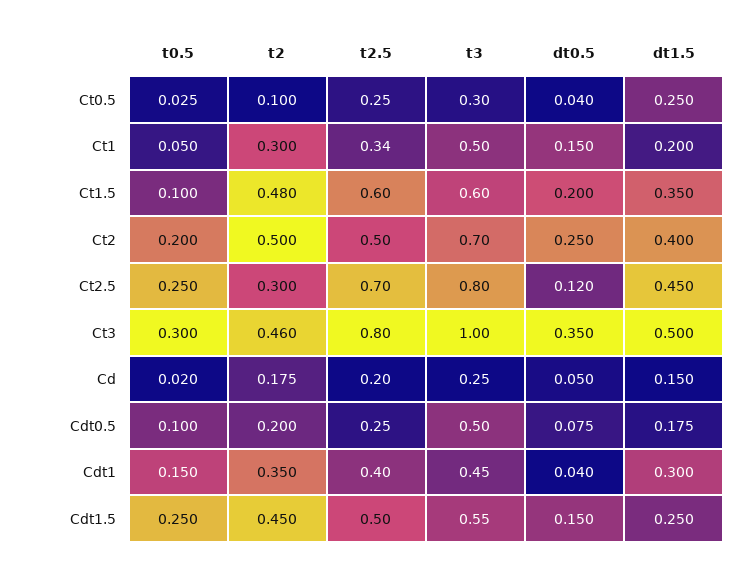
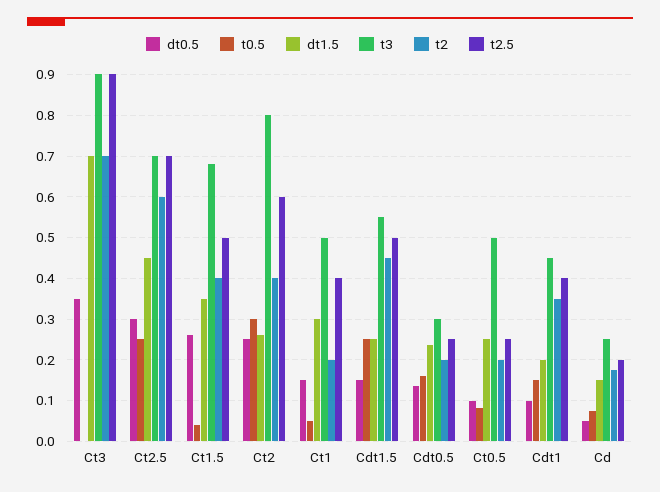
  {
    "t0.5": {
-     "Ct0.5": 0.025,
+     "Ct0.5": 0.08,
      "Ct1": 0.05,
-     "Ct1.5": 0.1,
+     "Ct1.5": 0.04,
-     "Ct2": 0.2,
+     "Ct2": 0.3,
      "Ct2.5": 0.25,
-     "Ct3": 0.3,
+     "Ct3": 0,
-     "Cd": 0.02,
+     "Cd": 0.08,
-     "Cdt0.5": 0.1,
+     "Cdt0.5": 0.16,
      "Cdt1": 0.15,
      "Cdt1.5": 0.25
    },
    "t2": {
-     "Ct0.5": 0.1,
+     "Ct0.5": 0.2,
-     "Ct1": 0.3,
+     "Ct1": 0.2,
-     "Ct1.5": 0.48,
+     "Ct1.5": 0.4,
-     "Ct2": 0.5,
+     "Ct2": 0.4,
-     "Ct2.5": 0.3,
+     "Ct2.5": 0.6,
-     "Ct3": 0.46,
+     "Ct3": 0.7,
      "Cd": 0.175,
      "Cdt0.5": 0.2,
      "Cdt1": 0.35,
      "Cdt1.5": 0.45
    },
    "t2.5": {
      "Ct0.5": 0.25,
-     "Ct1": 0.34,
+     "Ct1": 0.4,
-     "Ct1.5": 0.6,
+     "Ct1.5": 0.5,
-     "Ct2": 0.5,
+     "Ct2": 0.6,
      "Ct2.5": 0.7,
-     "Ct3": 0.8,
+     "Ct3": 0.9,
      "Cd": 0.2,
      "Cdt0.5": 0.25,
      "Cdt1": 0.4,
      "Cdt1.5": 0.5
    },
    "t3": {
-     "Ct0.5": 0.3,
+     "Ct0.5": 0.5,
      "Ct1": 0.5,
-     "Ct1.5": 0.6,
+     "Ct1.5": 0.68,
-     "Ct2": 0.7,
+     "Ct2": 0.8,
-     "Ct2.5": 0.8,
+     "Ct2.5": 0.7,
-     "Ct3": 1,
+     "Ct3": 0.9,
      "Cd": 0.25,
-     "Cdt0.5": 0.5,
+     "Cdt0.5": 0.3,
      "Cdt1": 0.45,
      "Cdt1.5": 0.55
    },
    "dt0.5": {
-     "Ct0.5": 0.04,
+     "Ct0.5": 0.1,
      "Ct1": 0.15,
-     "Ct1.5": 0.2,
+     "Ct1.5": 0.26,
      "Ct2": 0.25,
-     "Ct2.5": 0.12,
+     "Ct2.5": 0.3,
      "Ct3": 0.35,
      "Cd": 0.05,
-     "Cdt0.5": 0.075,
+     "Cdt0.5": 0.14,
-     "Cdt1": 0.04,
+     "Cdt1": 0.1,
      "Cdt1.5": 0.15
    },
    "dt1.5": {
      "Ct0.5": 0.25,
-     "Ct1": 0.2,
+     "Ct1": 0.3,
      "Ct1.5": 0.35,
-     "Ct2": 0.4,
+     "Ct2": 0.26,
      "Ct2.5": 0.45,
-     "Ct3": 0.5,
+     "Ct3": 0.7,
      "Cd": 0.15,
-     "Cdt0.5": 0.175,
+     "Cdt0.5": 0.24,
-     "Cdt1": 0.3,
+     "Cdt1": 0.2,
      "Cdt1.5": 0.25
    }
  }

